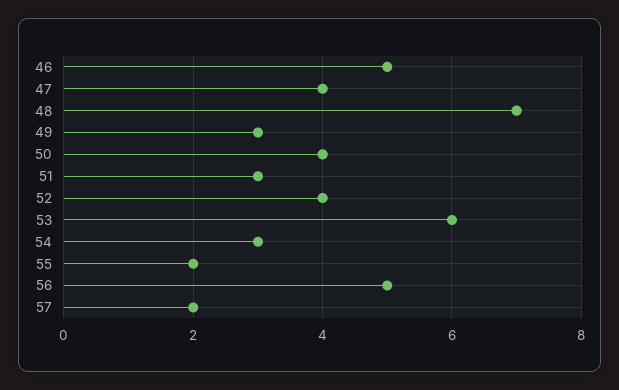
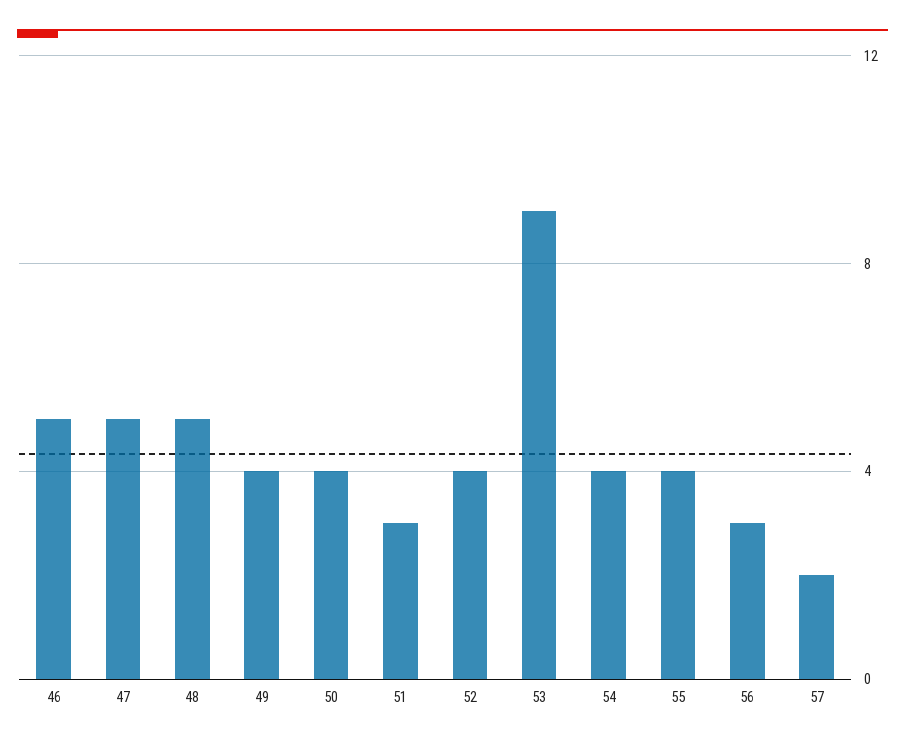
  {
    "46": 5,
-   "47": 4,
+   "47": 5,
-   "48": 7,
+   "48": 5,
-   "49": 3,
+   "49": 4,
    "50": 4,
    "51": 3,
    "52": 4,
-   "53": 6,
+   "53": 9,
-   "54": 3,
+   "54": 4,
-   "55": 2,
+   "55": 4,
-   "56": 5,
+   "56": 3,
    "57": 2
  }

